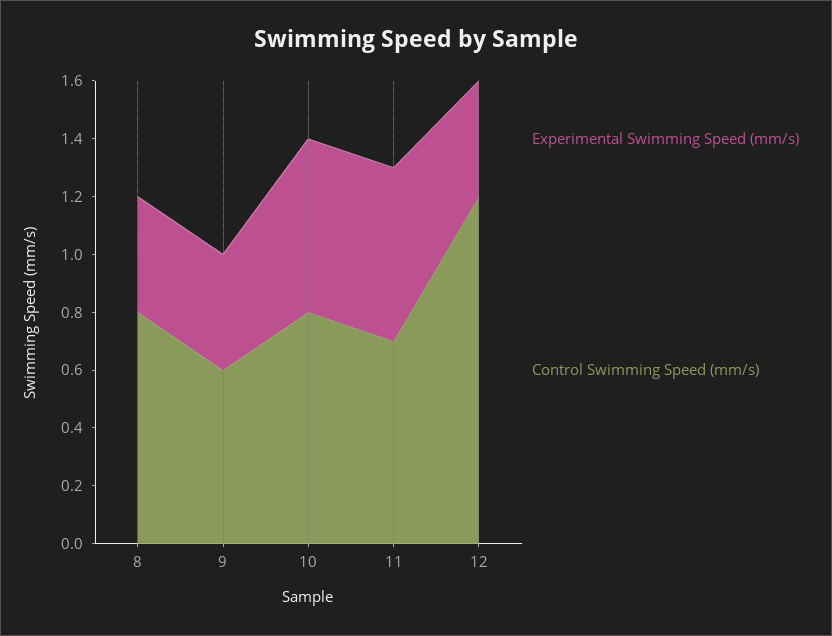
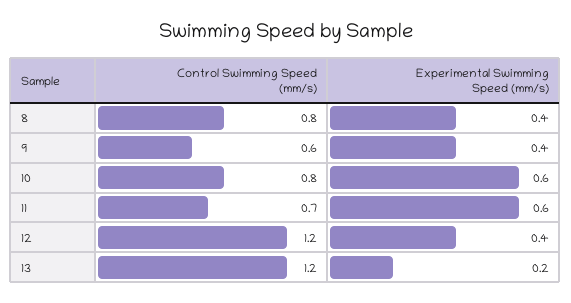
  {
    "Experimental Swimming Speed (mm/s)": {
      "8": 0.4,
      "9": 0.4,
      "10": 0.6,
      "11": 0.6,
-     "12": 0.4
+     "12": 0.4,
+     "13": 0.2
    },
    "Control Swimming Speed (mm/s)": {
      "8": 0.8,
      "9": 0.6,
      "10": 0.8,
      "11": 0.7,
-     "12": 1.2
+     "12": 1.2,
+     "13": 1.2
    }
  }

